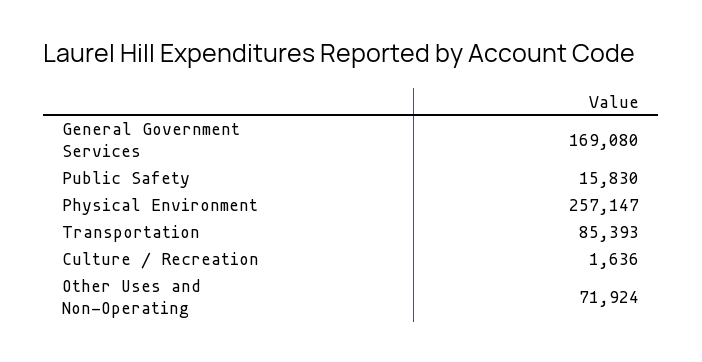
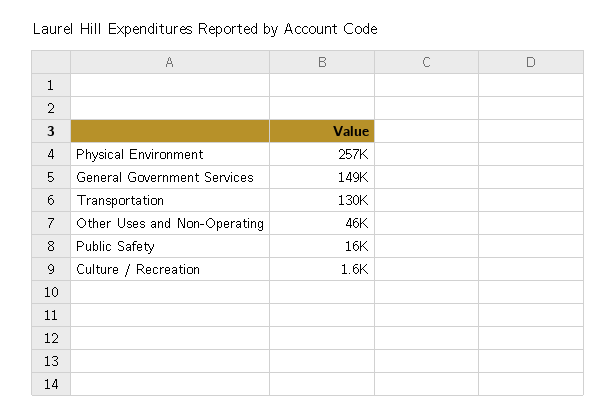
  {
-   "General Government Services": 169080,
+   "General Government Services": 149000,
    "Public Safety": 15830,
    "Physical Environment": 257147,
-   "Transportation": 85393,
+   "Transportation": 130000,
    "Culture / Recreation": 1636,
-   "Other Uses and Non-Operating": 71924
+   "Other Uses and Non-Operating": 46000
  }

